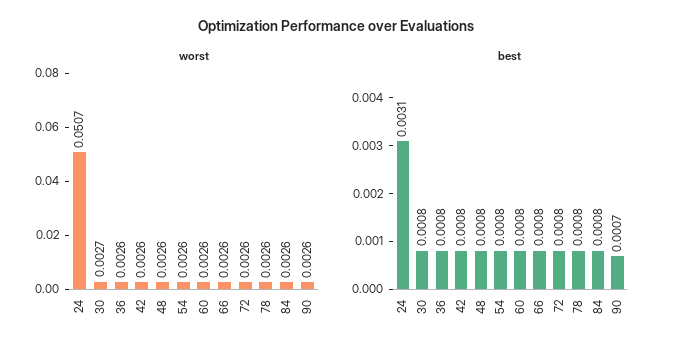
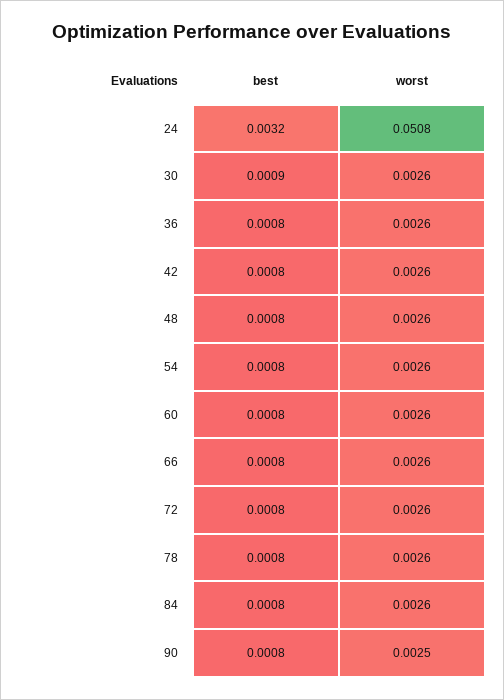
  {
    "worst": {
-     "24": 0.0507,
+     "24": 0.0508,
-     "30": 0.0027,
+     "30": 0.0026,
      "36": 0.0026,
      "42": 0.0026,
      "48": 0.0026,
      "54": 0.0026,
      "60": 0.0026,
      "66": 0.0026,
      "72": 0.0026,
      "78": 0.0026,
      "84": 0.0026,
-     "90": 0.0026
+     "90": 0.0025
    },
    "best": {
-     "24": 0.0031,
+     "24": 0.0032,
-     "30": 0.0008,
+     "30": 0.0009,
      "36": 0.0008,
      "42": 0.0008,
      "48": 0.0008,
      "54": 0.0008,
      "60": 0.0008,
      "66": 0.0008,
      "72": 0.0008,
      "78": 0.0008,
      "84": 0.0008,
-     "90": 0.0007
+     "90": 0.0008
    }
  }

